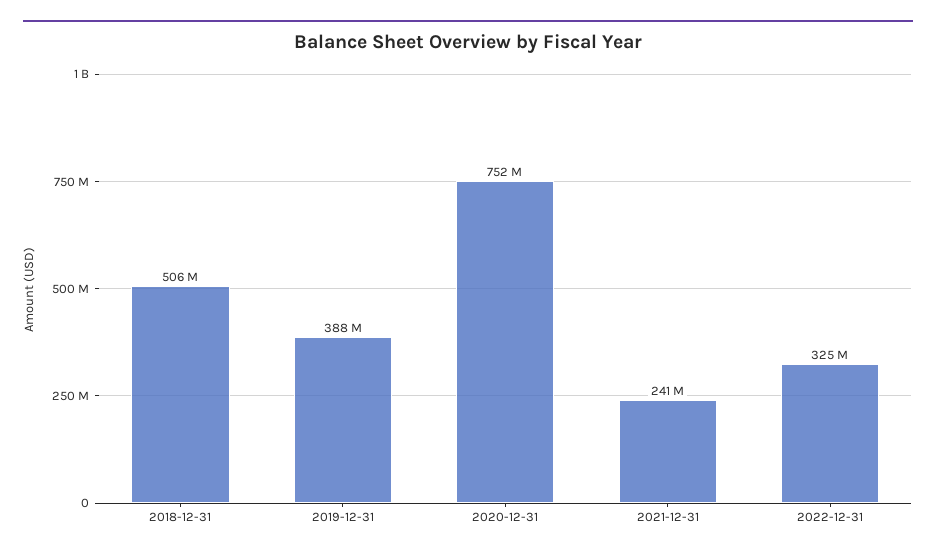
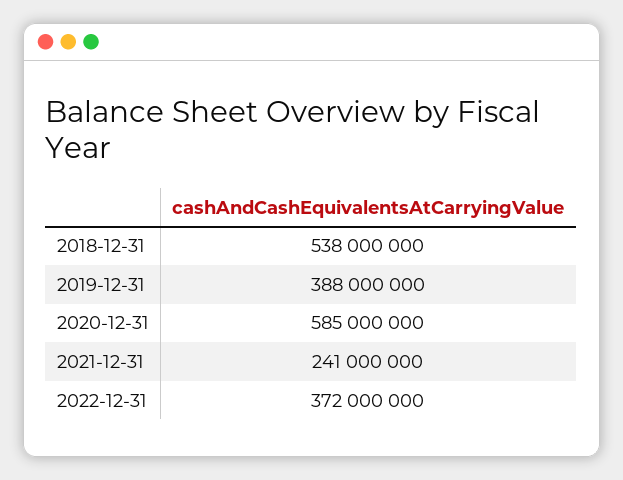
  {
-   "2018-12-31": 506000000,
+   "2018-12-31": 538000000,
    "2019-12-31": 388000000,
-   "2020-12-31": 752000000,
+   "2020-12-31": 585000000,
    "2021-12-31": 241000000,
-   "2022-12-31": 325000000
+   "2022-12-31": 372000000
  }

